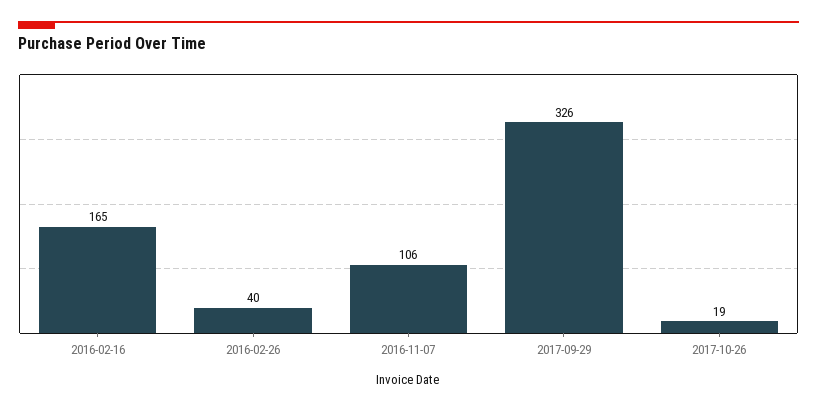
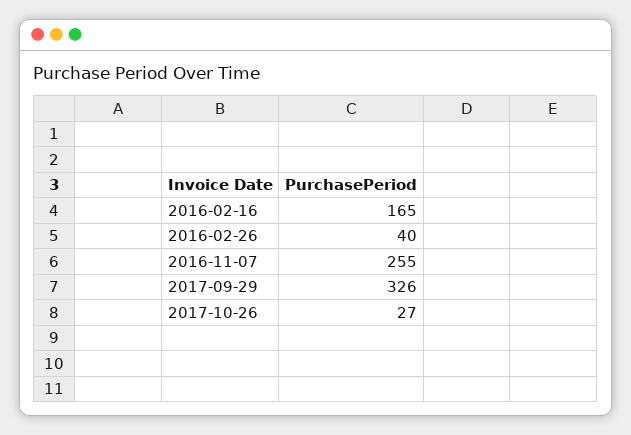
  {
    "2016-02-16": 165,
    "2016-02-26": 40,
-   "2016-11-07": 106,
+   "2016-11-07": 255,
    "2017-09-29": 326,
-   "2017-10-26": 19
+   "2017-10-26": 27
  }

